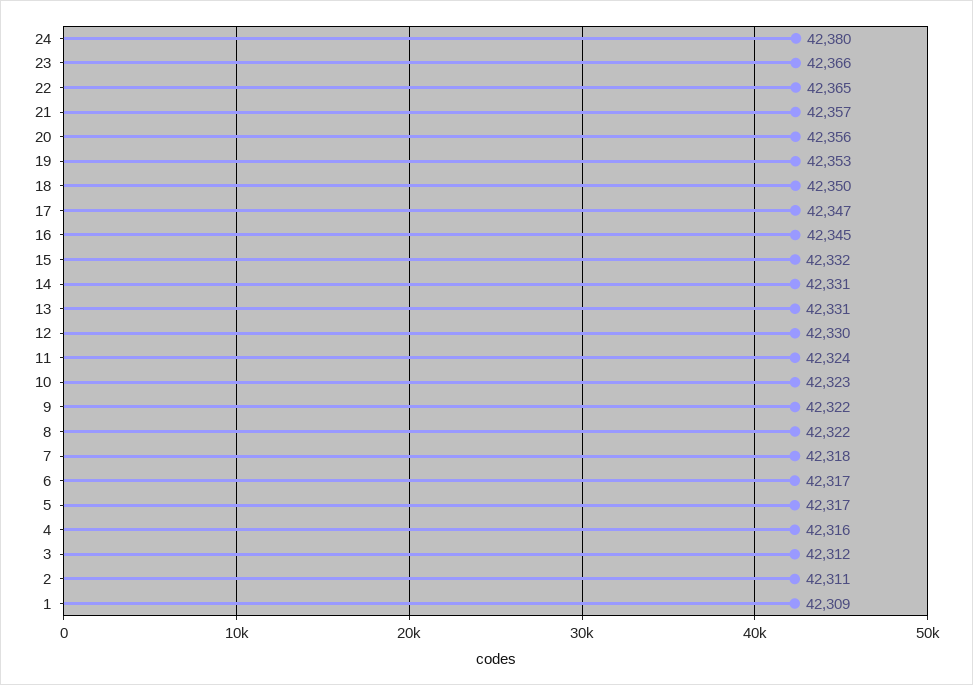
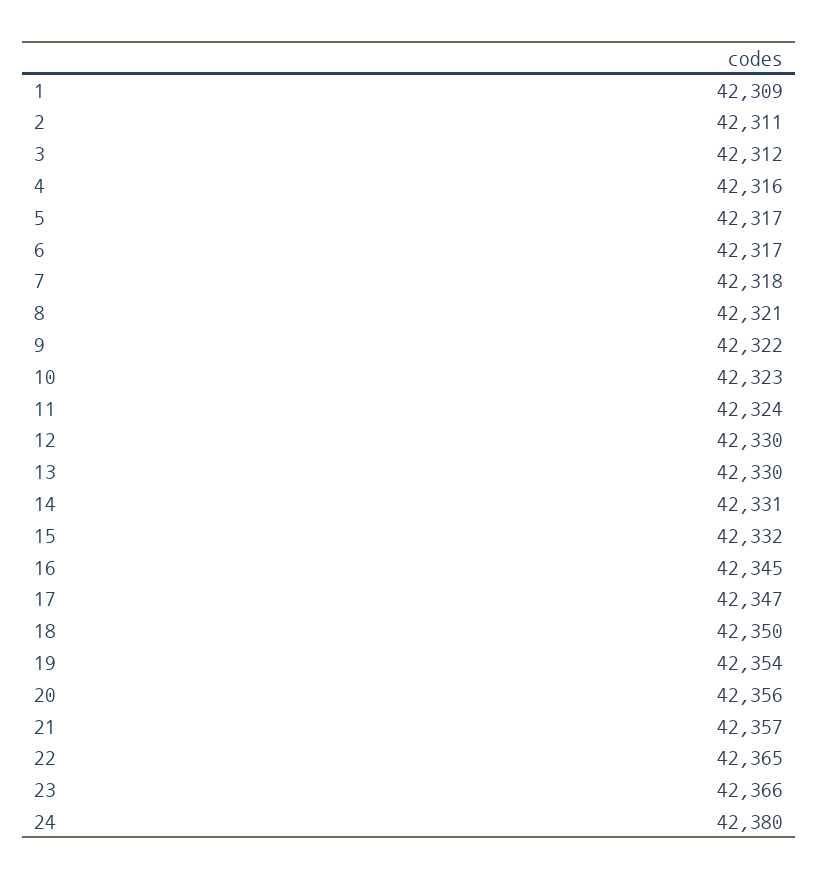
  {
    "24": 42380,
    "23": 42366,
    "22": 42365,
    "21": 42357,
    "20": 42356,
-   "19": 42353,
+   "19": 42354,
    "18": 42350,
    "17": 42347,
    "16": 42345,
    "15": 42332,
    "14": 42331,
-   "13": 42331,
+   "13": 42330,
    "12": 42330,
    "11": 42324,
    "10": 42323,
    "9": 42322,
-   "8": 42322,
+   "8": 42321,
    "7": 42318,
    "6": 42317,
    "5": 42317,
    "4": 42316,
    "3": 42312,
    "2": 42311,
    "1": 42309
  }

